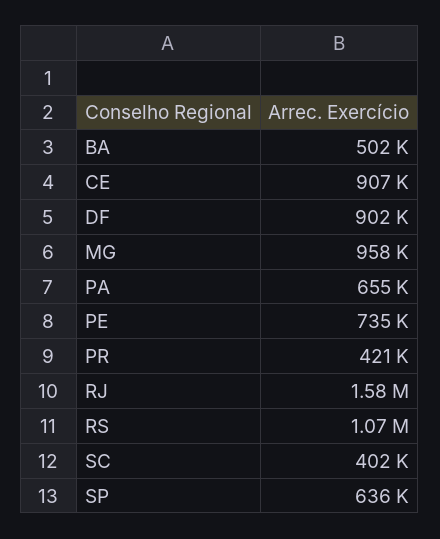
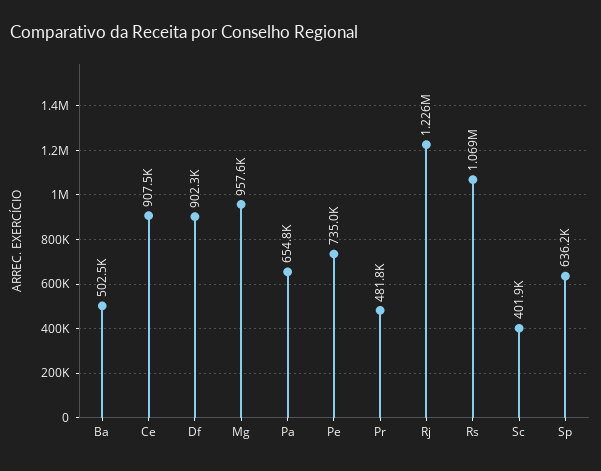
  {
    "BA": 502500,
    "CE": 907500,
    "DF": 902300,
    "MG": 957600,
    "PA": 654800,
    "PE": 735000,
-   "PR": 421000,
+   "PR": 481800,
-   "RJ": 1580000,
+   "RJ": 1226000,
    "RS": 1069000,
    "SC": 401900,
    "SP": 636200
  }

